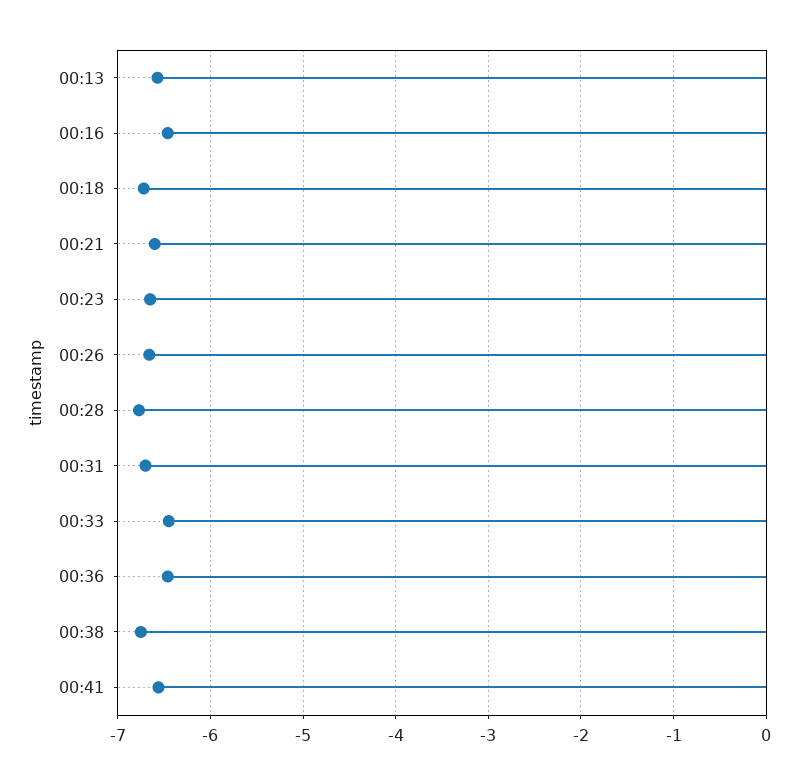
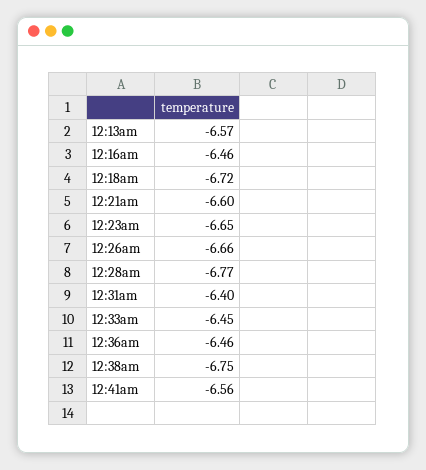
  {
    "00:13": -6.57,
    "00:16": -6.46,
    "00:18": -6.72,
    "00:21": -6.6,
    "00:23": -6.65,
    "00:26": -6.66,
    "00:28": -6.77,
-   "00:31": -6.7,
+   "00:31": -6.4,
    "00:33": -6.45,
    "00:36": -6.46,
    "00:38": -6.75,
    "00:41": -6.56
  }

